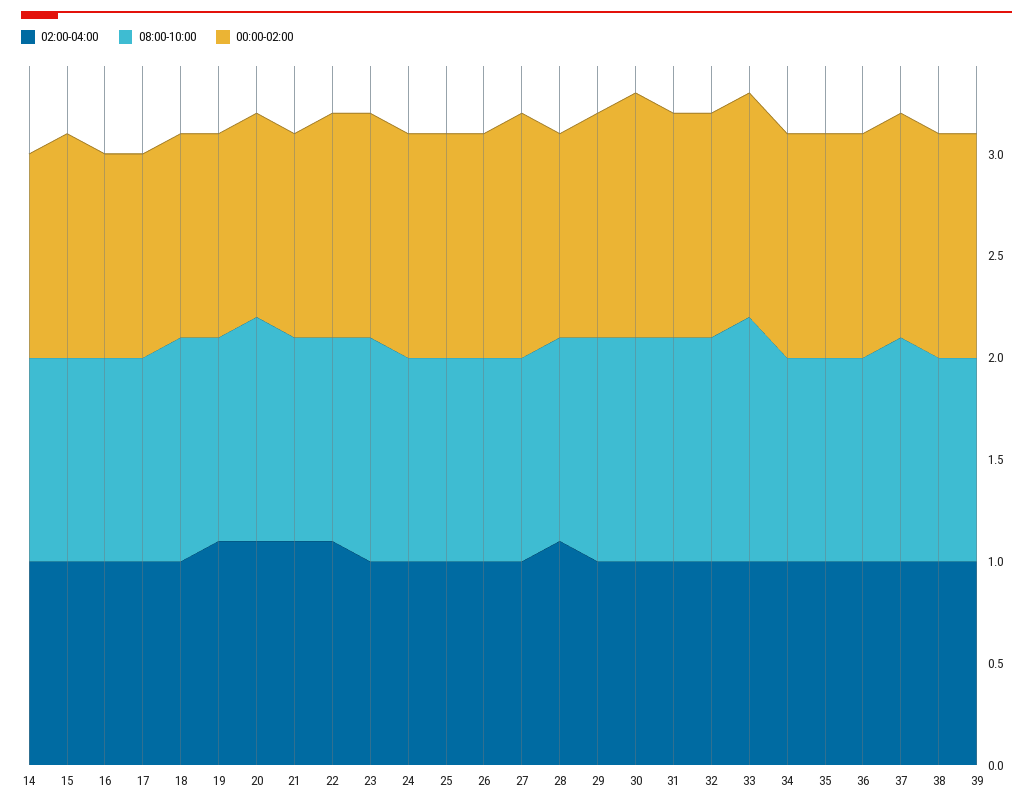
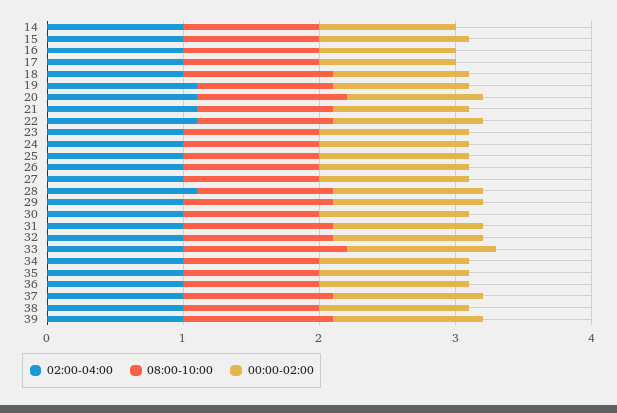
  {
    "02:00-04:00": {
      "14": 1,
      "15": 1,
      "16": 1,
      "17": 1,
      "18": 1,
      "19": 1.1,
      "20": 1.1,
      "21": 1.1,
      "22": 1.1,
      "23": 1,
      "24": 1,
      "25": 1,
      "26": 1,
      "27": 1,
      "28": 1.1,
      "29": 1,
      "30": 1,
      "31": 1,
      "32": 1,
      "33": 1,
      "34": 1,
      "35": 1,
      "36": 1,
      "37": 1,
      "38": 1,
      "39": 1
    },
    "08:00-10:00": {
      "14": 1,
      "15": 1,
      "16": 1,
      "17": 1,
      "18": 1.1,
      "19": 1,
      "20": 1.1,
      "21": 1,
      "22": 1,
-     "23": 1.1,
+     "23": 1,
      "24": 1,
      "25": 1,
      "26": 1,
      "27": 1,
      "28": 1,
      "29": 1.1,
-     "30": 1.1,
+     "30": 1,
      "31": 1.1,
      "32": 1.1,
      "33": 1.2,
      "34": 1,
      "35": 1,
      "36": 1,
      "37": 1.1,
      "38": 1,
-     "39": 1
+     "39": 1.1
    },
    "00:00-02:00": {
      "14": 1,
      "15": 1.1,
      "16": 1,
      "17": 1,
      "18": 1,
      "19": 1,
      "20": 1,
      "21": 1,
      "22": 1.1,
      "23": 1.1,
      "24": 1.1,
      "25": 1.1,
      "26": 1.1,
-     "27": 1.2,
+     "27": 1.1,
-     "28": 1,
+     "28": 1.1,
      "29": 1.1,
-     "30": 1.2,
+     "30": 1.1,
      "31": 1.1,
      "32": 1.1,
      "33": 1.1,
      "34": 1.1,
      "35": 1.1,
      "36": 1.1,
      "37": 1.1,
      "38": 1.1,
      "39": 1.1
    }
  }

